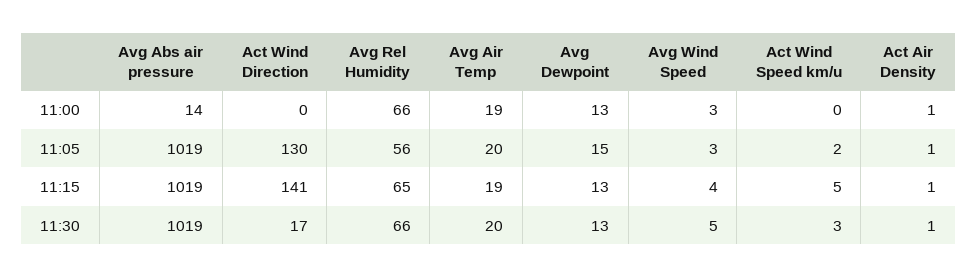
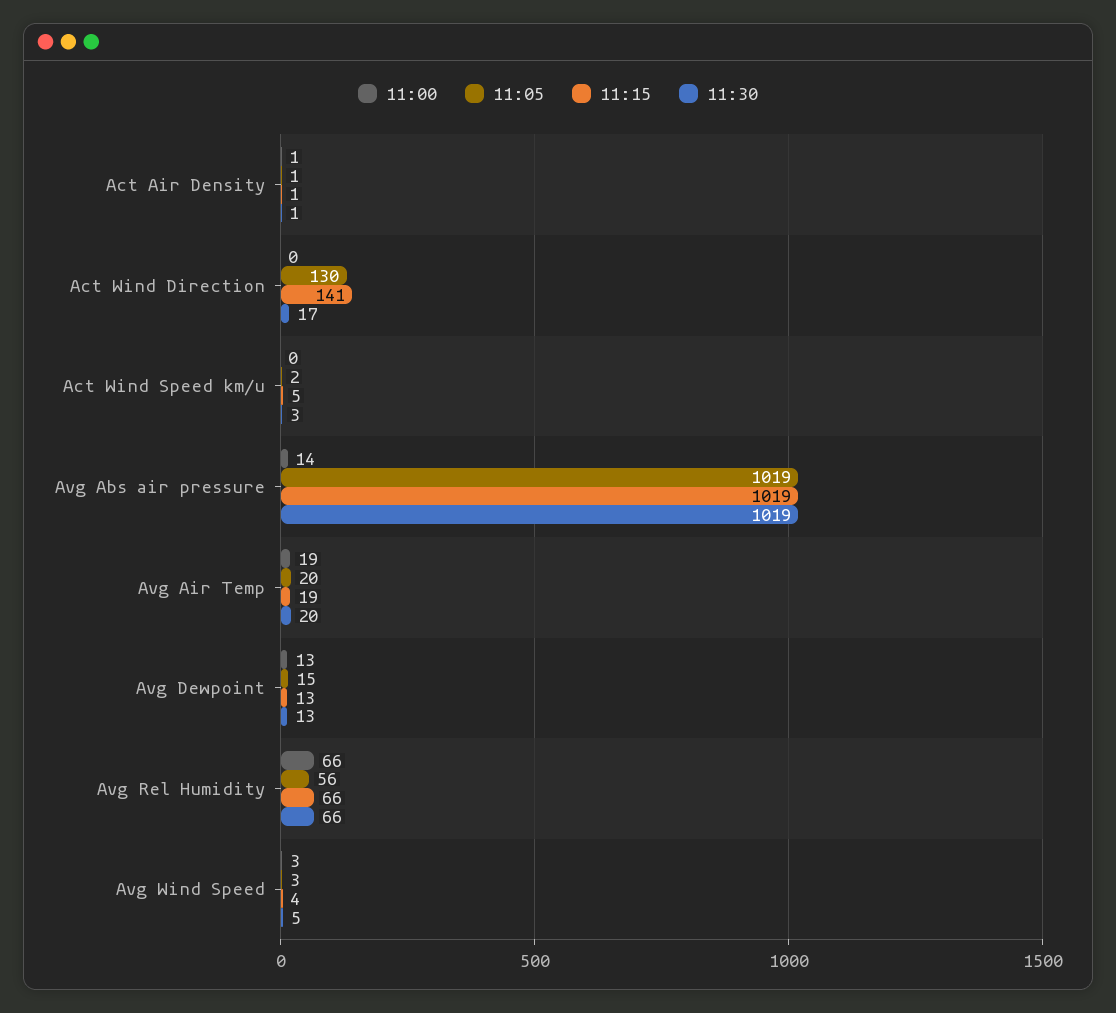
  {
    "11:00": {
      "Avg Abs air pressure": 14,
      "Act Wind Direction": 0,
      "Avg Rel Humidity": 66,
      "Avg Air Temp": 19,
      "Avg Dewpoint": 13,
      "Avg Wind Speed": 3,
      "Act Wind Speed km/u": 0,
      "Act Air Density": 1
    },
    "11:05": {
      "Avg Abs air pressure": 1019,
      "Act Wind Direction": 130,
      "Avg Rel Humidity": 56,
      "Avg Air Temp": 20,
      "Avg Dewpoint": 15,
      "Avg Wind Speed": 3,
      "Act Wind Speed km/u": 2,
      "Act Air Density": 1
    },
    "11:15": {
      "Avg Abs air pressure": 1019,
      "Act Wind Direction": 141,
-     "Avg Rel Humidity": 65,
+     "Avg Rel Humidity": 66,
      "Avg Air Temp": 19,
      "Avg Dewpoint": 13,
      "Avg Wind Speed": 4,
      "Act Wind Speed km/u": 5,
      "Act Air Density": 1
    },
    "11:30": {
      "Avg Abs air pressure": 1019,
      "Act Wind Direction": 17,
      "Avg Rel Humidity": 66,
      "Avg Air Temp": 20,
      "Avg Dewpoint": 13,
      "Avg Wind Speed": 5,
      "Act Wind Speed km/u": 3,
      "Act Air Density": 1
    }
  }

